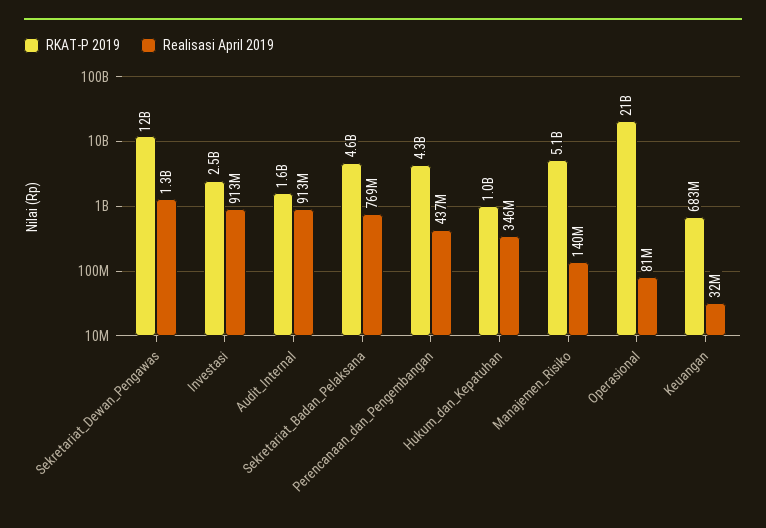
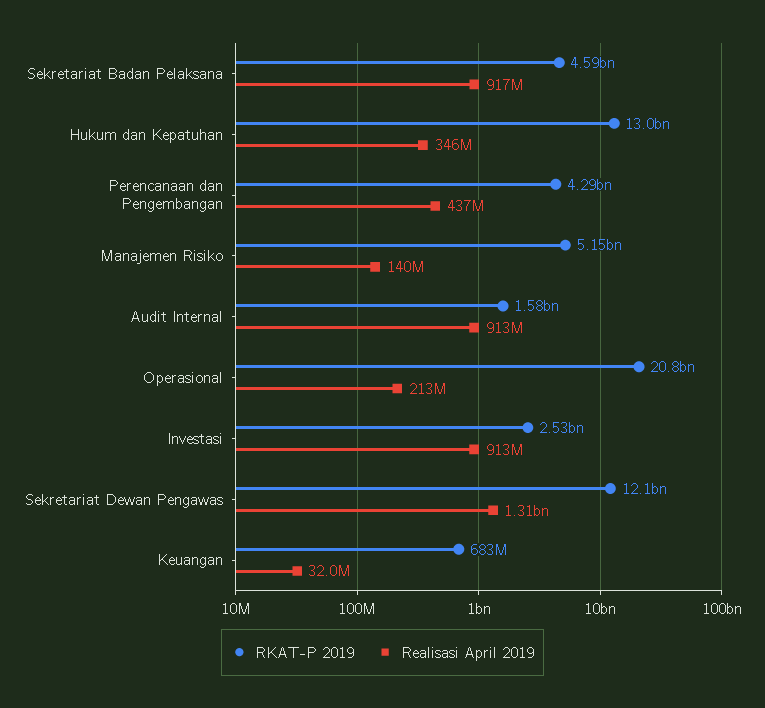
  {
    "RKAT-P 2019": {
      "Sekretariat_Dewan_Pengawas": 12100000000,
      "Investasi": 2530000000,
      "Audit_Internal": 1580000000,
      "Sekretariat_Badan_Pelaksana": 4590000000,
      "Perencanaan_dan_Pengembangan": 4290000000,
-     "Hukum_dan_Kepatuhan": 1000000000,
+     "Hukum_dan_Kepatuhan": 13000000000,
      "Manajemen_Risiko": 5150000000,
      "Operasional": 20800000000,
      "Keuangan": 683000000
    },
    "Realisasi April 2019": {
      "Sekretariat_Dewan_Pengawas": 1310000000,
      "Investasi": 913000000,
      "Audit_Internal": 913000000,
-     "Sekretariat_Badan_Pelaksana": 769000000,
+     "Sekretariat_Badan_Pelaksana": 917000000,
      "Perencanaan_dan_Pengembangan": 437000000,
      "Hukum_dan_Kepatuhan": 346000000,
      "Manajemen_Risiko": 140000000,
-     "Operasional": 81000000,
+     "Operasional": 213000000,
      "Keuangan": 32000000
    }
  }

